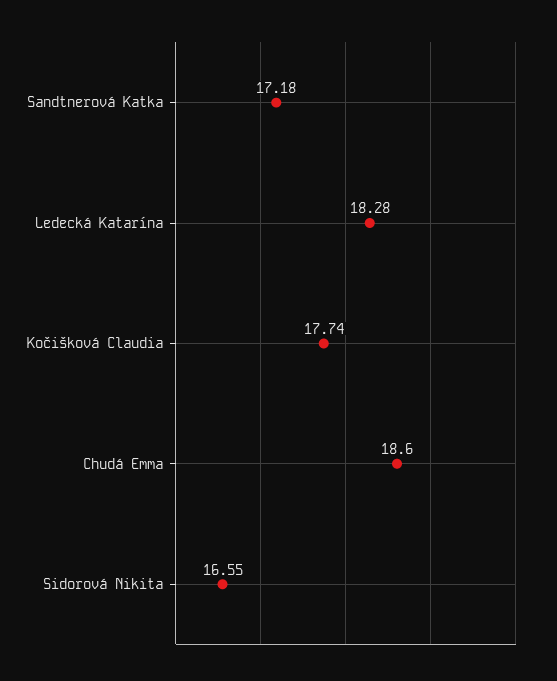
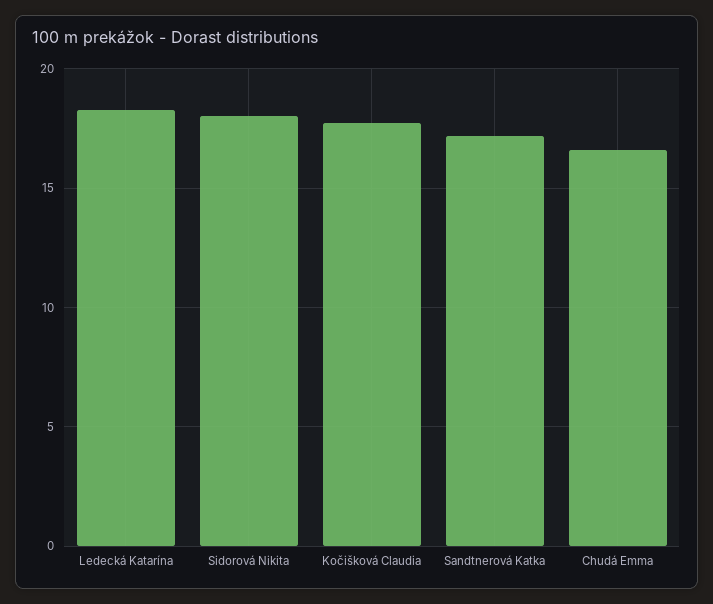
  {
    "Sandtnerová Katka": 17.18,
    "Ledecká Katarína": 18.28,
    "Kočišková Claudia": 17.74,
-   "Chudá Emma": 18.6,
+   "Chudá Emma": 16.5,
-   "Sidorová Nikita": 16.55
+   "Sidorová Nikita": 18
  }

